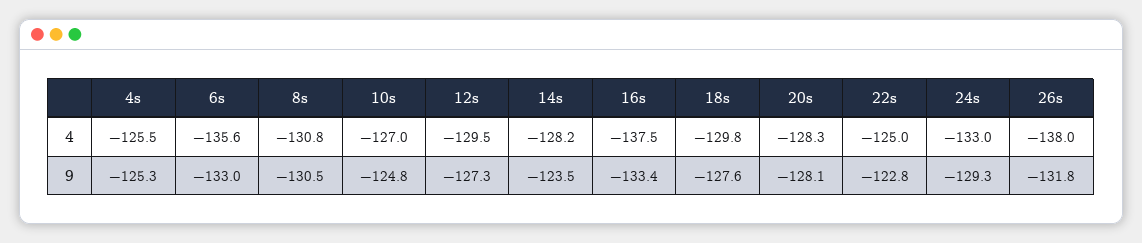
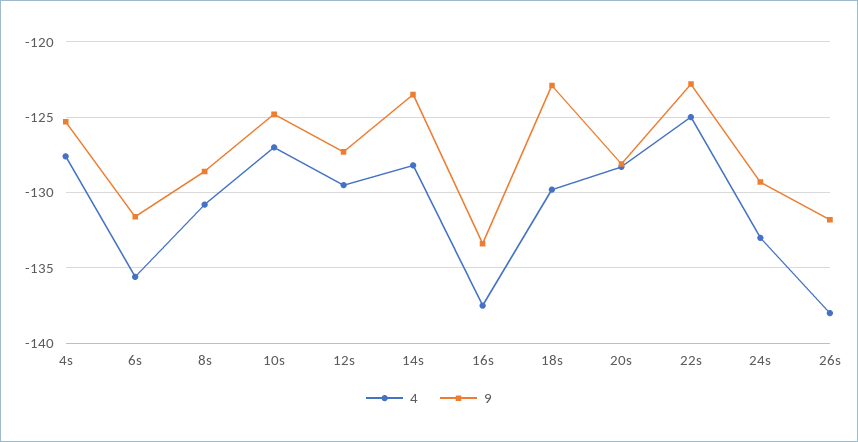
  {
    "4": {
-     "4s": -125.5,
+     "4s": -127.5,
      "6s": -135.6,
      "8s": -130.8,
      "10s": -127,
      "12s": -129.5,
      "14s": -128.2,
      "16s": -137.5,
      "18s": -129.8,
      "20s": -128.3,
      "22s": -125,
      "24s": -133,
      "26s": -138
    },
    "9": {
      "4s": -125.3,
-     "6s": -133,
+     "6s": -131.5,
-     "8s": -130.5,
+     "8s": -128.5,
      "10s": -124.8,
      "12s": -127.3,
      "14s": -123.5,
      "16s": -133.4,
-     "18s": -127.6,
+     "18s": -123,
      "20s": -128.1,
      "22s": -122.8,
      "24s": -129.3,
      "26s": -131.8
    }
  }

